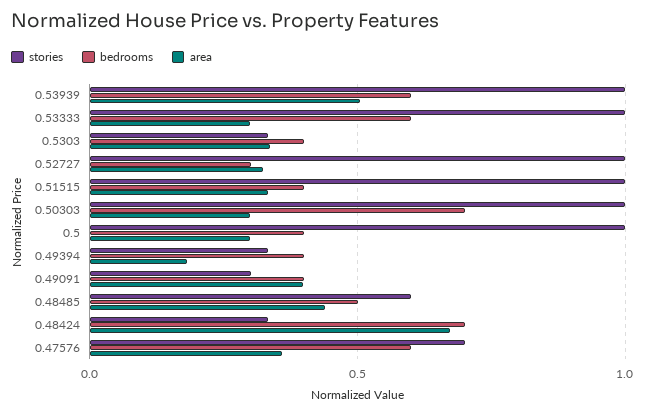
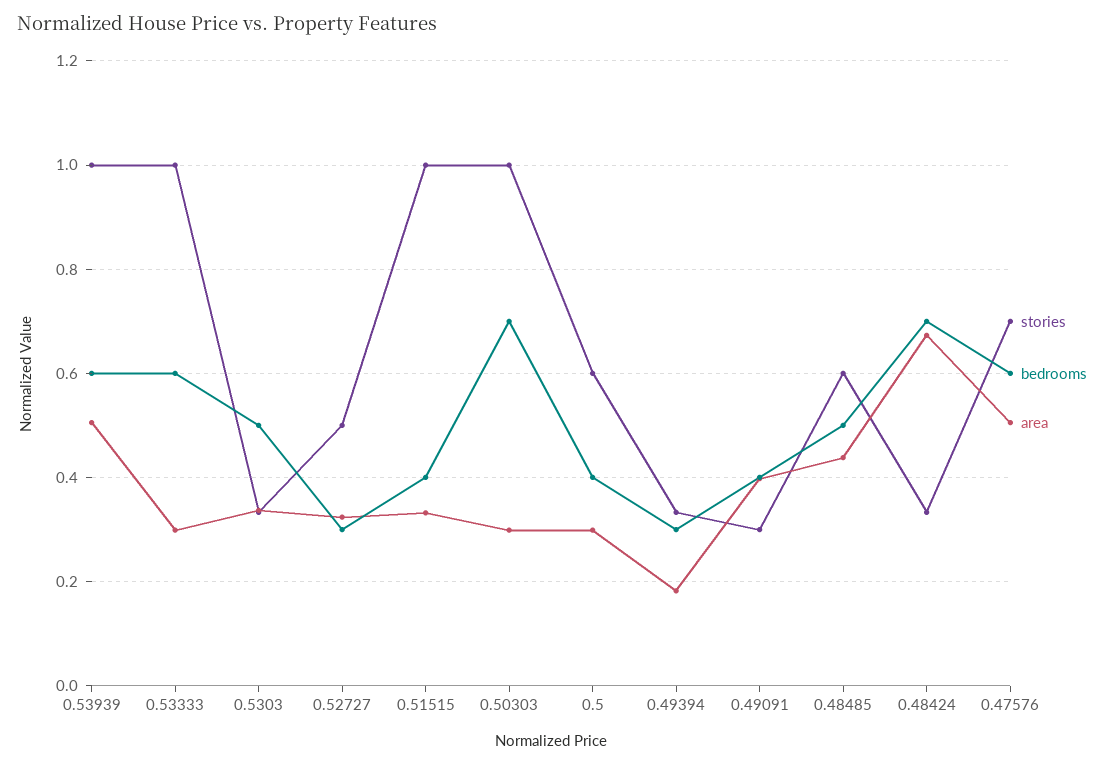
  {
    "stories": {
      "0.53939": 1,
      "0.53333": 1,
      "0.5303": 0.34,
-     "0.52727": 1,
+     "0.52727": 0.5,
      "0.51515": 1,
      "0.50303": 1,
-     "0.5": 1,
+     "0.5": 0.6,
      "0.49394": 0.34,
      "0.49091": 0.3,
      "0.48485": 0.6,
      "0.48424": 0.34,
      "0.47576": 0.7
    },
    "bedrooms": {
      "0.53939": 0.6,
      "0.53333": 0.6,
-     "0.5303": 0.4,
+     "0.5303": 0.5,
      "0.52727": 0.3,
      "0.51515": 0.4,
      "0.50303": 0.7,
      "0.5": 0.4,
-     "0.49394": 0.4,
+     "0.49394": 0.3,
      "0.49091": 0.4,
      "0.48485": 0.5,
      "0.48424": 0.7,
      "0.47576": 0.6
    },
    "area": {
      "0.53939": 0.5,
      "0.53333": 0.3,
      "0.5303": 0.34,
      "0.52727": 0.32,
      "0.51515": 0.34,
      "0.50303": 0.3,
      "0.5": 0.3,
      "0.49394": 0.18,
      "0.49091": 0.4,
      "0.48485": 0.44,
      "0.48424": 0.68,
-     "0.47576": 0.35
+     "0.47576": 0.5
    }
  }

